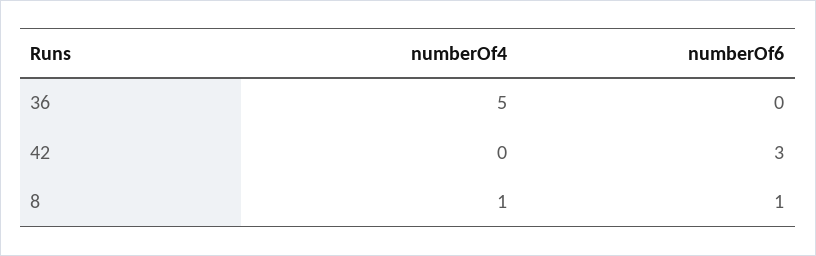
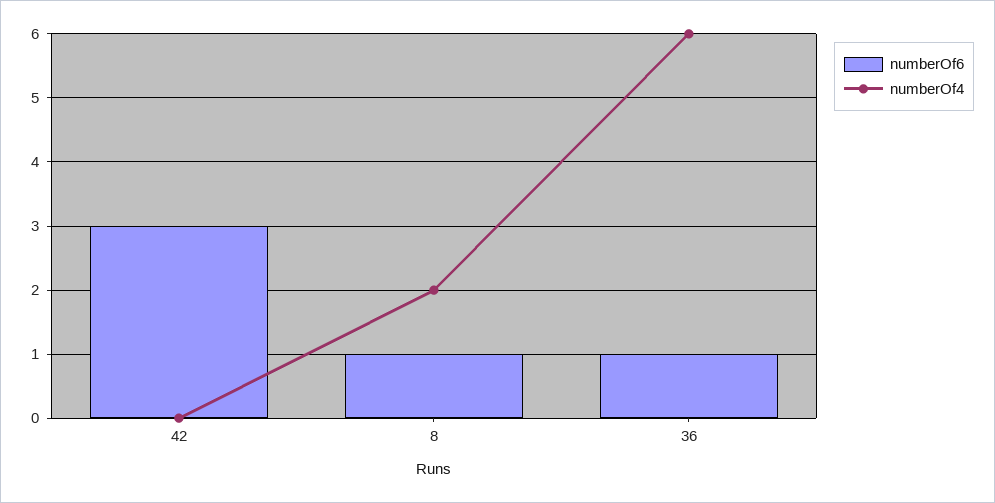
  {
    "numberOf4": {
-     "36": 5,
+     "36": 6,
      "42": 0,
-     "8": 1
+     "8": 2
    },
    "numberOf6": {
-     "36": 0,
+     "36": 1,
      "42": 3,
      "8": 1
    }
  }

